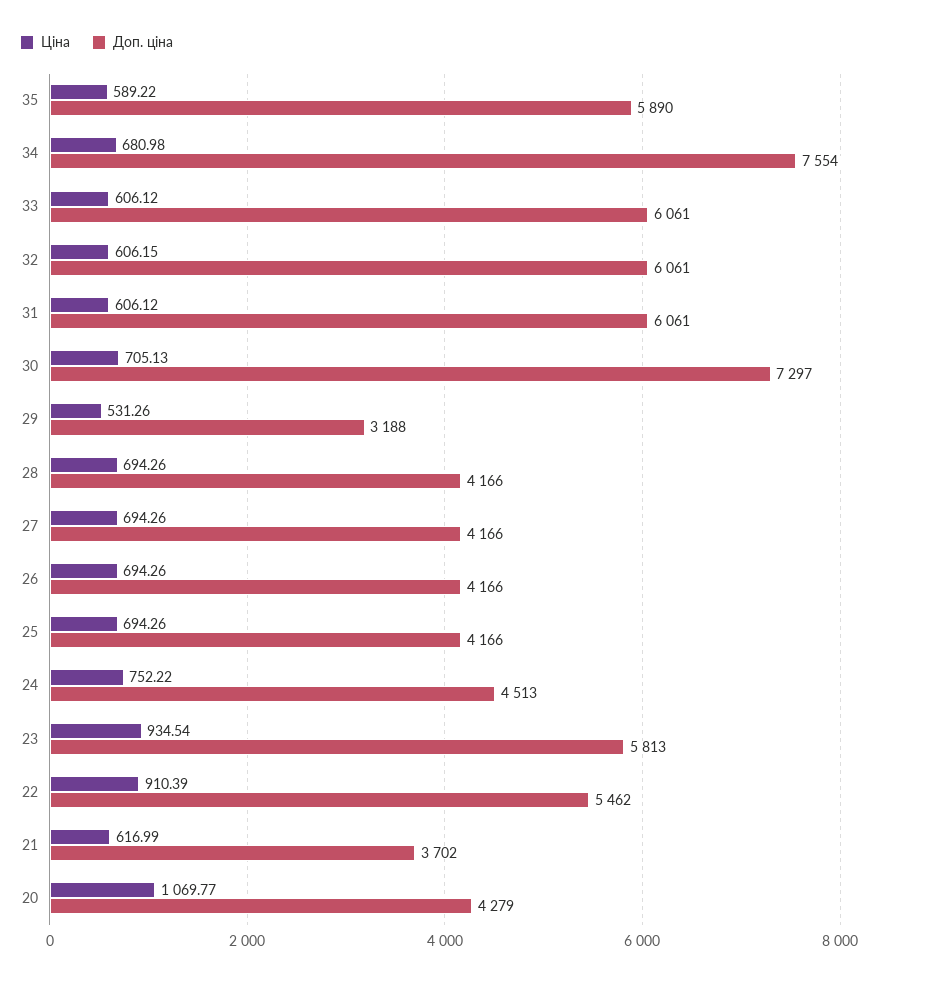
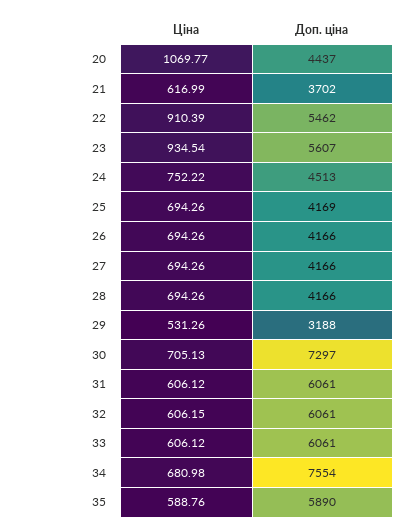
  {
    "Ціна": {
-     "35": 589.22,
+     "35": 588.76,
      "34": 680.98,
      "33": 606.12,
      "32": 606.15,
      "31": 606.12,
      "30": 705.13,
      "29": 531.26,
      "28": 694.26,
      "27": 694.26,
      "26": 694.26,
      "25": 694.26,
      "24": 752.22,
      "23": 934.54,
      "22": 910.39,
      "21": 616.99,
      "20": 1069.77
    },
    "Доп. ціна": {
      "35": 5890,
      "34": 7554,
      "33": 6061,
      "32": 6061,
      "31": 6061,
      "30": 7297,
      "29": 3188,
      "28": 4166,
      "27": 4166,
      "26": 4166,
-     "25": 4166,
+     "25": 4169,
      "24": 4513,
-     "23": 5813,
+     "23": 5607,
      "22": 5462,
      "21": 3702,
-     "20": 4279
+     "20": 4437
    }
  }

